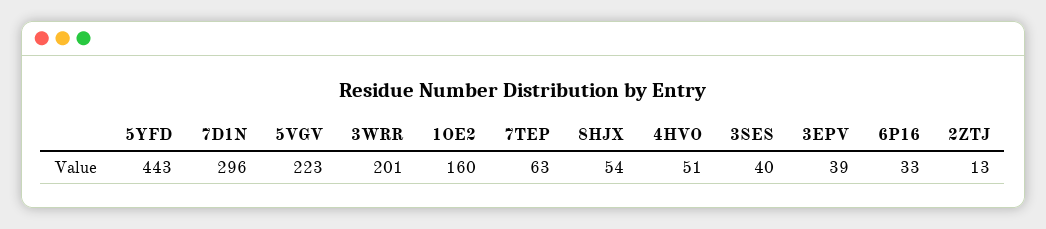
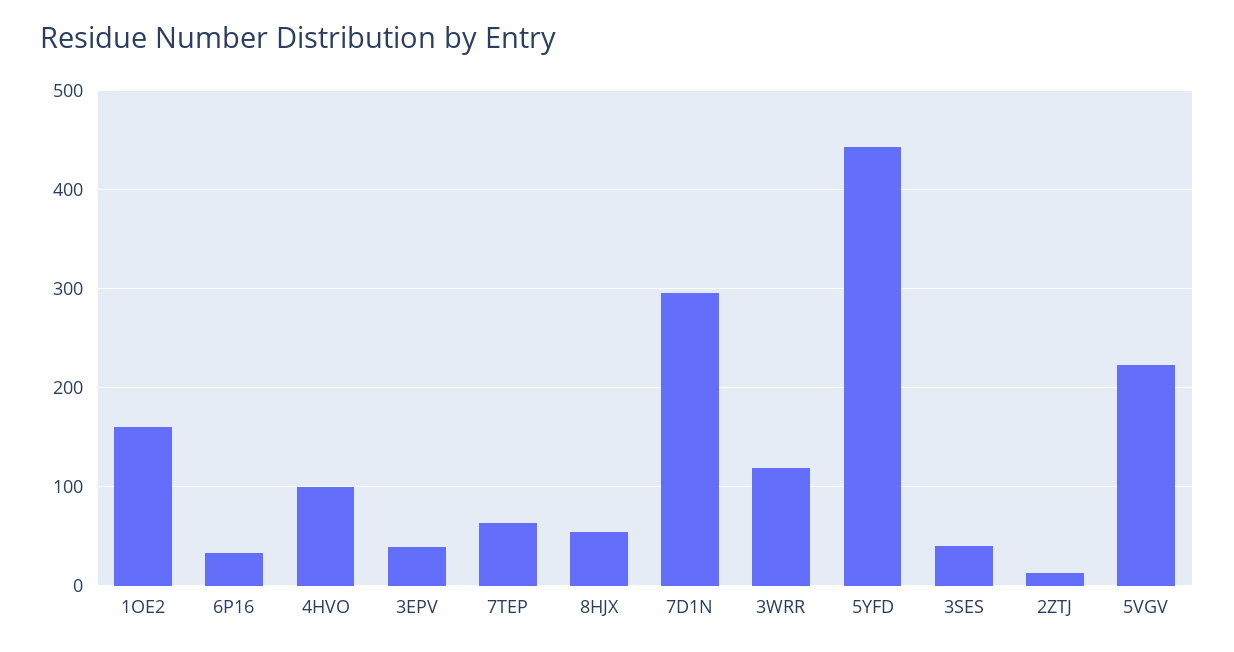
  {
    "5YFD": 443,
    "7D1N": 296,
    "5VGV": 223,
-   "3WRR": 201,
+   "3WRR": 120,
    "1OE2": 160,
    "7TEP": 63,
    "8HJX": 54,
-   "4HVO": 51,
+   "4HVO": 100,
    "3SES": 40,
    "3EPV": 39,
    "6P16": 33,
    "2ZTJ": 13
  }

